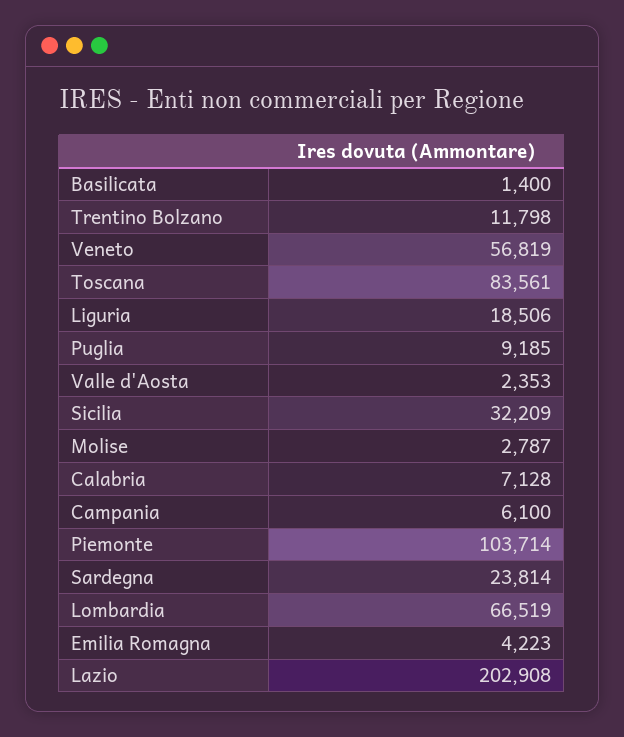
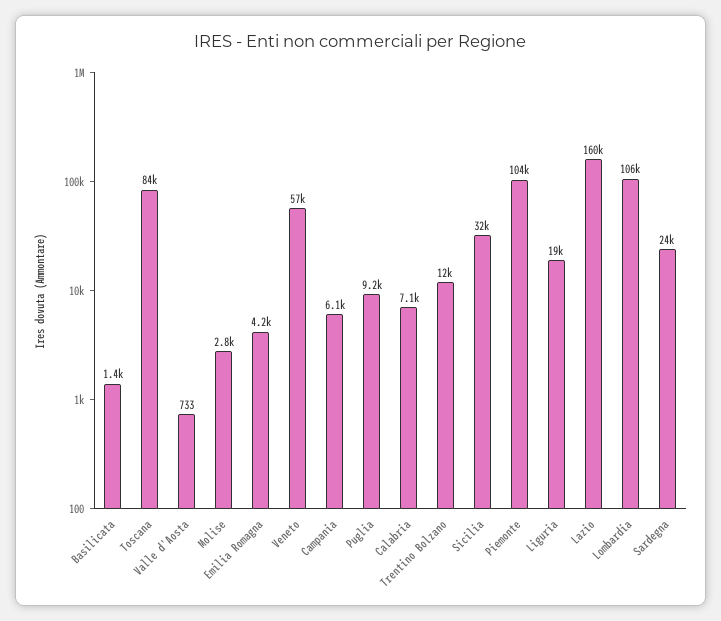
  {
    "Basilicata": 1400,
    "Trentino Bolzano": 11798,
    "Veneto": 56819,
    "Toscana": 83561,
    "Liguria": 18506,
    "Puglia": 9185,
-   "Valle d'Aosta": 2353,
+   "Valle d'Aosta": 733,
    "Sicilia": 32209,
    "Molise": 2787,
    "Calabria": 7128,
    "Campania": 6100,
    "Piemonte": 103714,
    "Sardegna": 23814,
-   "Lombardia": 66519,
+   "Lombardia": 106000,
    "Emilia Romagna": 4223,
-   "Lazio": 202908
+   "Lazio": 160000
  }

